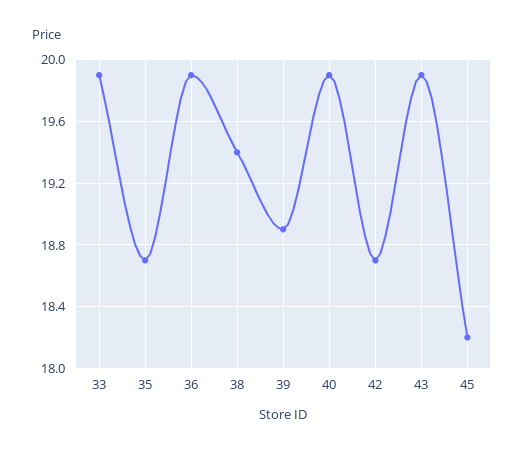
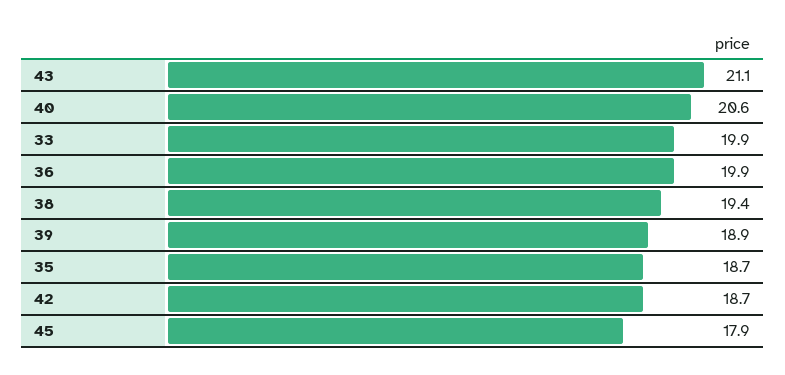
  {
    "33": 19.9,
    "35": 18.7,
    "36": 19.9,
    "38": 19.4,
    "39": 18.9,
-   "40": 19.9,
+   "40": 20.6,
    "42": 18.7,
-   "43": 19.9,
+   "43": 21.1,
-   "45": 18.2
+   "45": 17.9
  }

